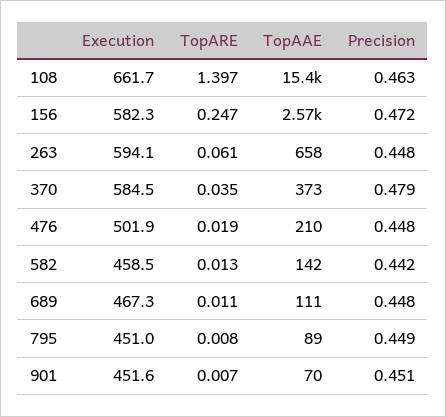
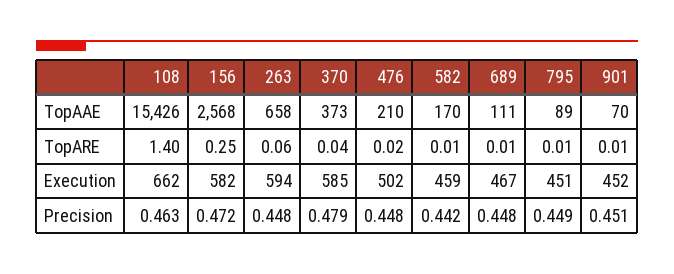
  {
    "Execution": {
      "108": 661.7,
      "156": 582.3,
      "263": 594.1,
      "370": 584.5,
      "476": 501.9,
      "582": 458.5,
      "689": 467.3,
      "795": 451,
      "901": 451.6
    },
    "TopARE": {
      "108": 1.397,
      "156": 0.247,
      "263": 0.061,
      "370": 0.035,
      "476": 0.019,
      "582": 0.013,
      "689": 0.011,
      "795": 0.008,
      "901": 0.007
    },
    "TopAAE": {
      "108": 15426,
      "156": 2568,
      "263": 658,
      "370": 373,
      "476": 210,
-     "582": 142,
+     "582": 170,
      "689": 111,
      "795": 89,
      "901": 70
    },
    "Precision": {
      "108": 0.463,
      "156": 0.472,
      "263": 0.448,
      "370": 0.479,
      "476": 0.448,
      "582": 0.442,
      "689": 0.448,
      "795": 0.449,
      "901": 0.451
    }
  }

